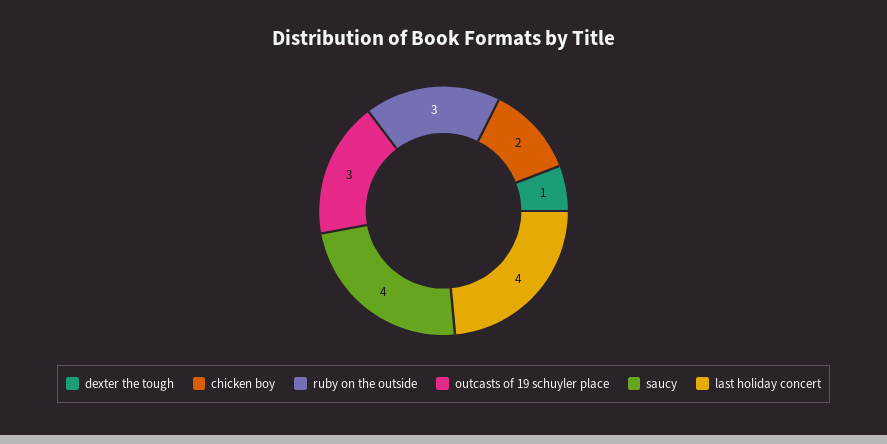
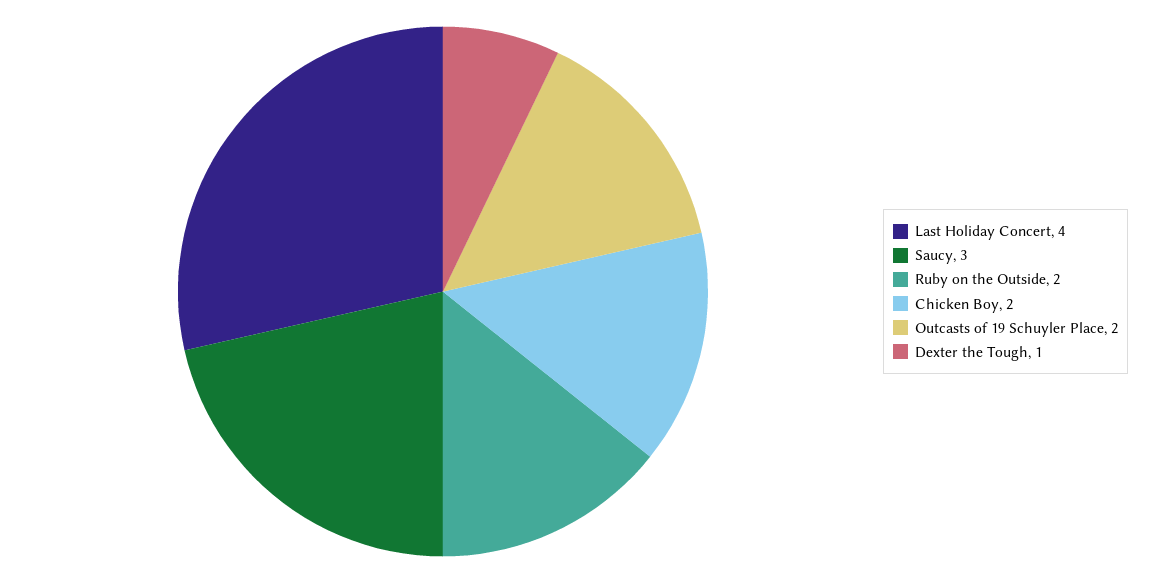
  {
    "dexter the tough": 1,
    "chicken boy": 2,
-   "ruby on the outside": 3,
+   "ruby on the outside": 2,
-   "outcasts of 19 schuyler place": 3,
+   "outcasts of 19 schuyler place": 2,
-   "saucy": 4,
+   "saucy": 3,
    "last holiday concert": 4
  }

